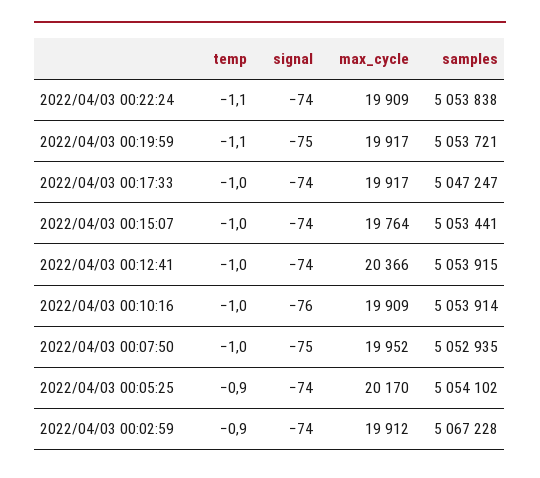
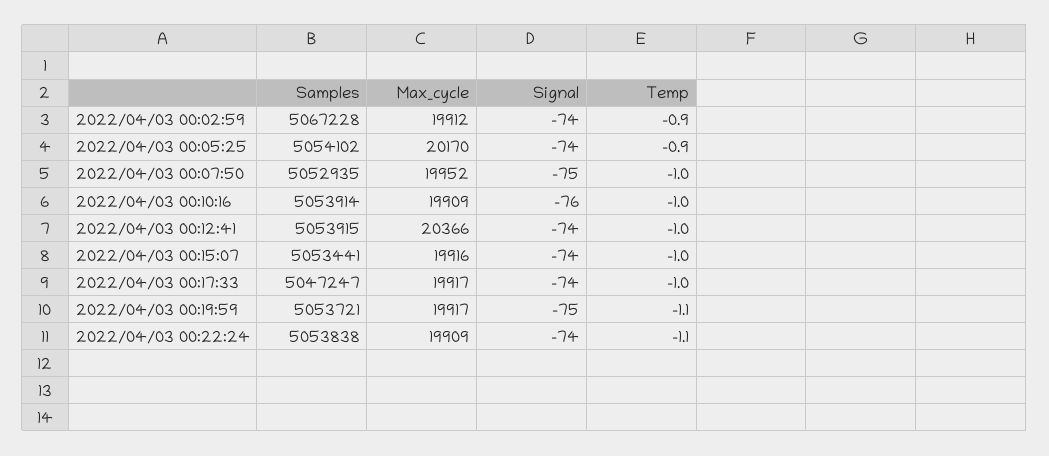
  {
    "temp": {
      "2022/04/03 00:22:24": -1.1,
      "2022/04/03 00:19:59": -1.1,
      "2022/04/03 00:17:33": -1,
      "2022/04/03 00:15:07": -1,
      "2022/04/03 00:12:41": -1,
      "2022/04/03 00:10:16": -1,
      "2022/04/03 00:07:50": -1,
      "2022/04/03 00:05:25": -0.9,
      "2022/04/03 00:02:59": -0.9
    },
    "signal": {
      "2022/04/03 00:22:24": -74,
      "2022/04/03 00:19:59": -75,
      "2022/04/03 00:17:33": -74,
      "2022/04/03 00:15:07": -74,
      "2022/04/03 00:12:41": -74,
      "2022/04/03 00:10:16": -76,
      "2022/04/03 00:07:50": -75,
      "2022/04/03 00:05:25": -74,
      "2022/04/03 00:02:59": -74
    },
    "max_cycle": {
      "2022/04/03 00:22:24": 19909,
      "2022/04/03 00:19:59": 19917,
      "2022/04/03 00:17:33": 19917,
-     "2022/04/03 00:15:07": 19764,
+     "2022/04/03 00:15:07": 19916,
      "2022/04/03 00:12:41": 20366,
      "2022/04/03 00:10:16": 19909,
      "2022/04/03 00:07:50": 19952,
      "2022/04/03 00:05:25": 20170,
      "2022/04/03 00:02:59": 19912
    },
    "samples": {
      "2022/04/03 00:22:24": 5053838,
      "2022/04/03 00:19:59": 5053721,
      "2022/04/03 00:17:33": 5047247,
      "2022/04/03 00:15:07": 5053441,
      "2022/04/03 00:12:41": 5053915,
      "2022/04/03 00:10:16": 5053914,
      "2022/04/03 00:07:50": 5052935,
      "2022/04/03 00:05:25": 5054102,
      "2022/04/03 00:02:59": 5067228
    }
  }

